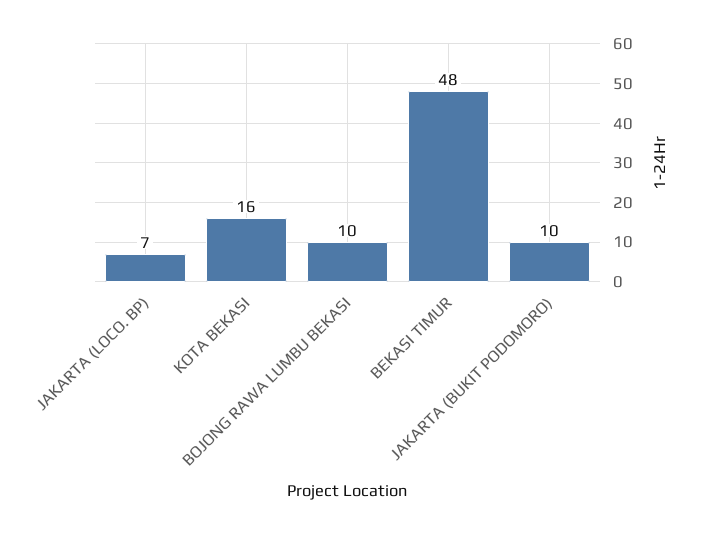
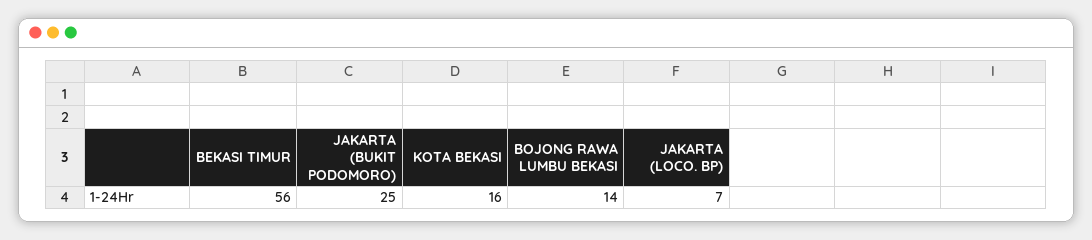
  {
    "JAKARTA (LOCO. BP)": 7,
    "KOTA BEKASI": 16,
-   "BOJONG RAWA LUMBU BEKASI": 10,
+   "BOJONG RAWA LUMBU BEKASI": 14,
-   "BEKASI TIMUR": 48,
+   "BEKASI TIMUR": 56,
-   "JAKARTA (BUKIT PODOMORO)": 10
+   "JAKARTA (BUKIT PODOMORO)": 25
  }

